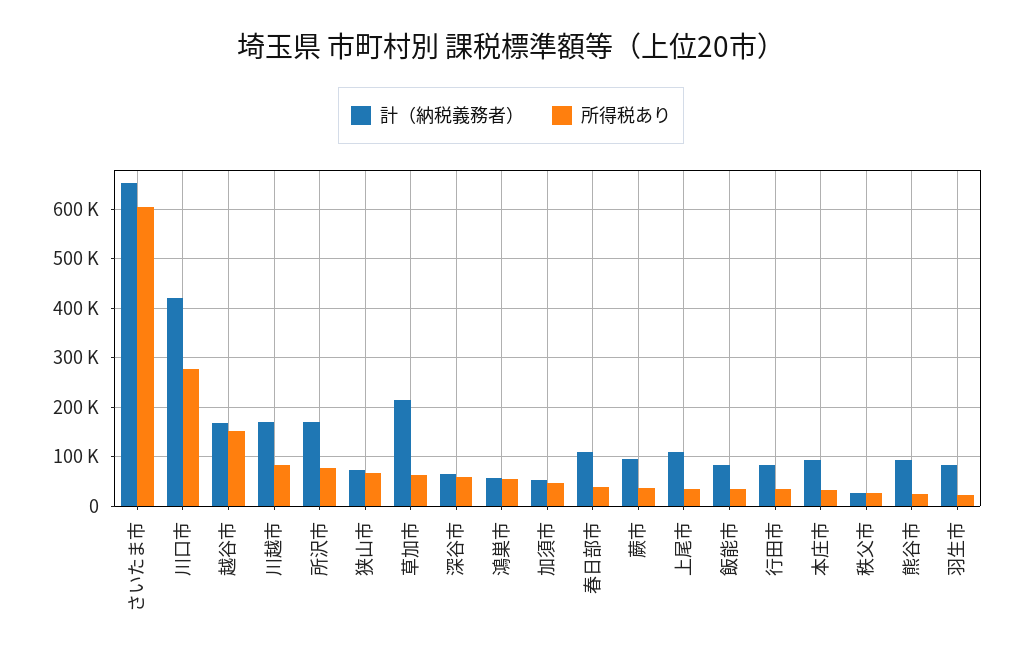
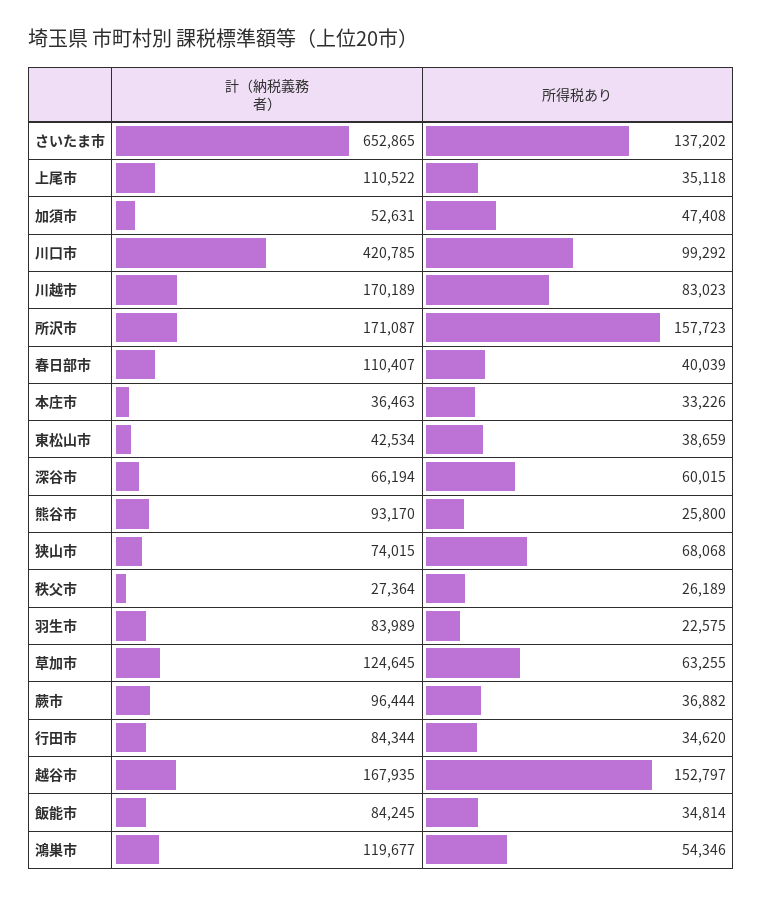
  {
    "計（納税義務者）": {
      "さいたま市": 652865,
      "川口市": 420785,
      "越谷市": 167935,
      "川越市": 170189,
      "所沢市": 171087,
      "狭山市": 74015,
-     "草加市": 220000,
+     "草加市": 124645,
      "深谷市": 66194,
-     "鴻巣市": 60000,
+     "鴻巣市": 119677,
      "加須市": 52631,
      "春日部市": 110407,
      "蕨市": 96444,
      "上尾市": 110522,
      "飯能市": 84245,
      "行田市": 84344,
-     "本庄市": 100000,
+     "本庄市": 36463,
      "秩父市": 27364,
      "熊谷市": 93170,
-     "羽生市": 83989
+     "羽生市": 83989,
+     "東松山市": 42534
    },
    "所得税あり": {
-     "さいたま市": 600000,
+     "さいたま市": 137202,
-     "川口市": 280000,
+     "川口市": 99292,
      "越谷市": 152797,
      "川越市": 83023,
-     "所沢市": 80000,
+     "所沢市": 157723,
      "狭山市": 68068,
      "草加市": 63255,
      "深谷市": 60015,
      "鴻巣市": 54346,
      "加須市": 47408,
      "春日部市": 40039,
      "蕨市": 36882,
      "上尾市": 35118,
      "飯能市": 34814,
      "行田市": 34620,
      "本庄市": 33226,
      "秩父市": 26189,
      "熊谷市": 25800,
-     "羽生市": 22575
+     "羽生市": 22575,
+     "東松山市": 38659
    }
  }

